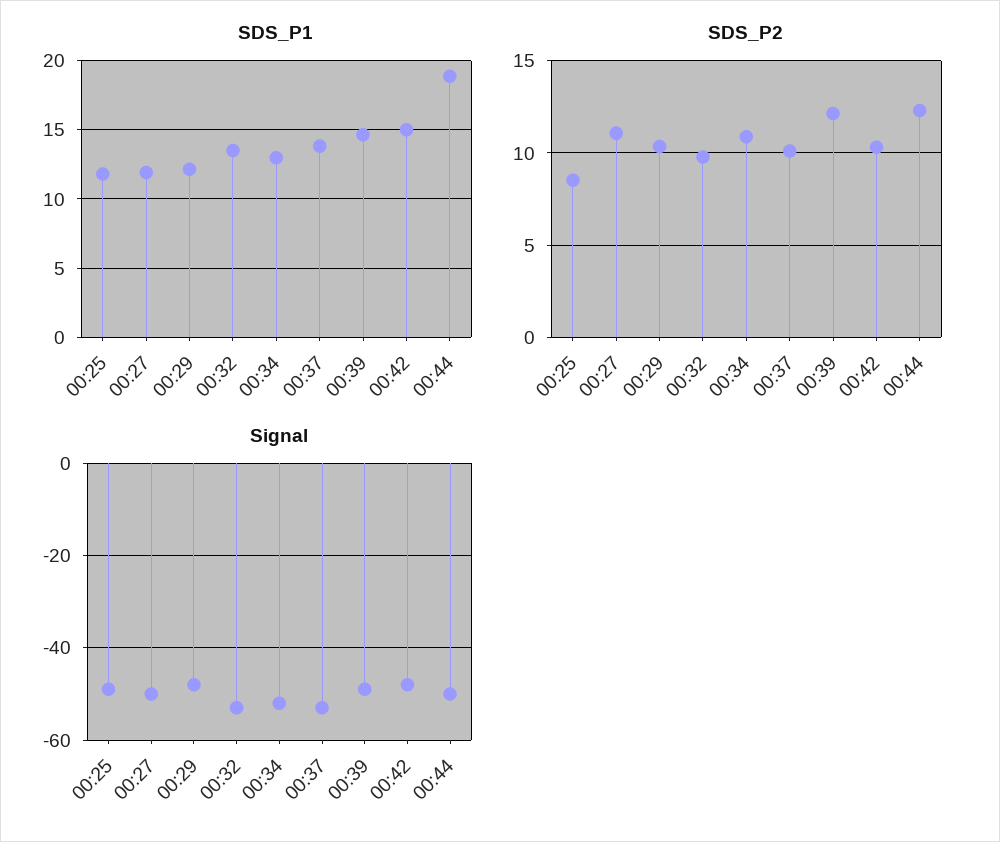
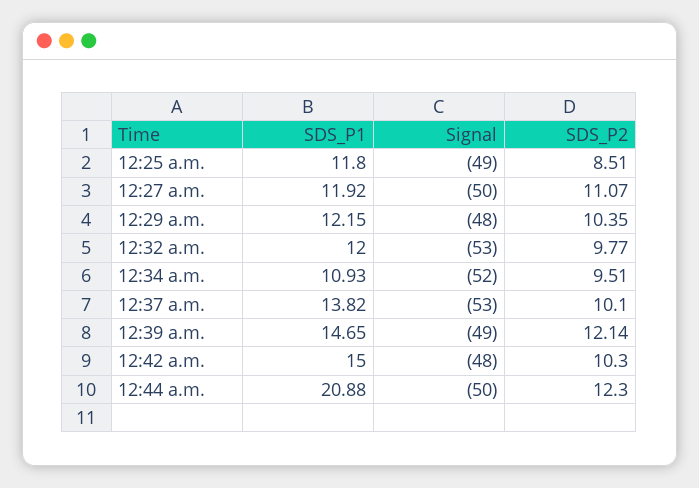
  {
    "SDS_P1": {
      "00:25": 11.8,
      "00:27": 11.92,
      "00:29": 12.15,
-     "00:32": 13.5,
+     "00:32": 12,
-     "00:34": 13,
+     "00:34": 10.93,
      "00:37": 13.82,
      "00:39": 14.65,
      "00:42": 15,
-     "00:44": 19
+     "00:44": 20.88
    },
    "SDS_P2": {
      "00:25": 8.51,
      "00:27": 11.07,
      "00:29": 10.35,
      "00:32": 9.77,
-     "00:34": 11,
+     "00:34": 9.51,
      "00:37": 10.1,
      "00:39": 12.14,
      "00:42": 10.3,
      "00:44": 12.3
    },
    "Signal": {
      "00:25": -49,
      "00:27": -50,
      "00:29": -48,
      "00:32": -53,
      "00:34": -52,
      "00:37": -53,
      "00:39": -49,
      "00:42": -48,
      "00:44": -50
    }
  }

